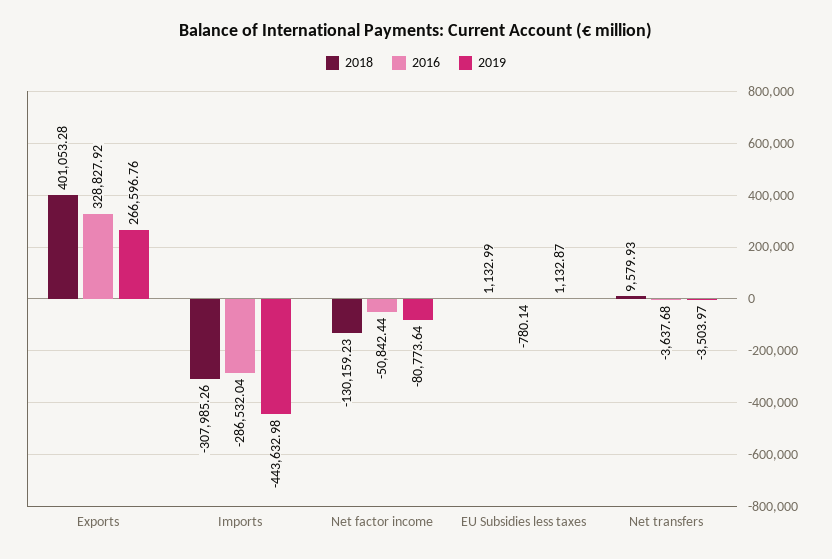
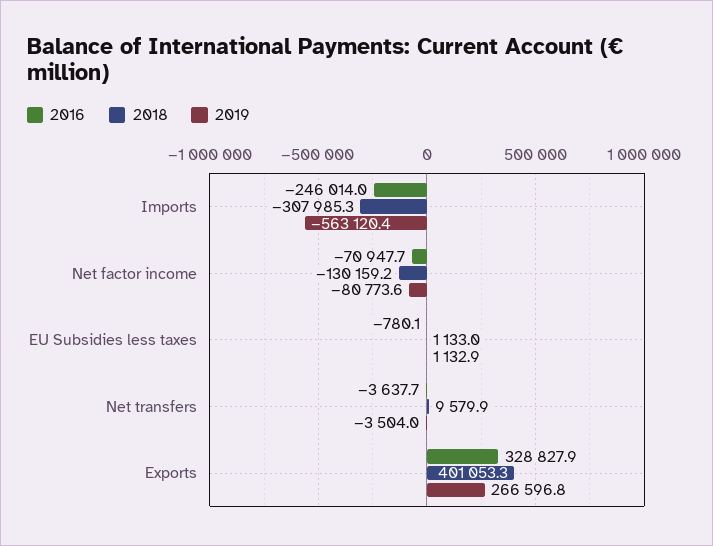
  {
    "2018": {
      "Exports": 401053.28,
      "Imports": -307985.26,
      "Net factor income": -130159.23,
      "EU Subsidies less taxes": 1132.99,
      "Net transfers": 9579.93
    },
    "2016": {
      "Exports": 328827.92,
-     "Imports": -286532.04,
+     "Imports": -246014,
-     "Net factor income": -50842.44,
+     "Net factor income": -70947.7,
      "EU Subsidies less taxes": -780.14,
      "Net transfers": -3637.68
    },
    "2019": {
      "Exports": 266596.76,
-     "Imports": -443632.98,
+     "Imports": -563120.4,
      "Net factor income": -80773.64,
      "EU Subsidies less taxes": 1132.87,
      "Net transfers": -3503.97
    }
  }

